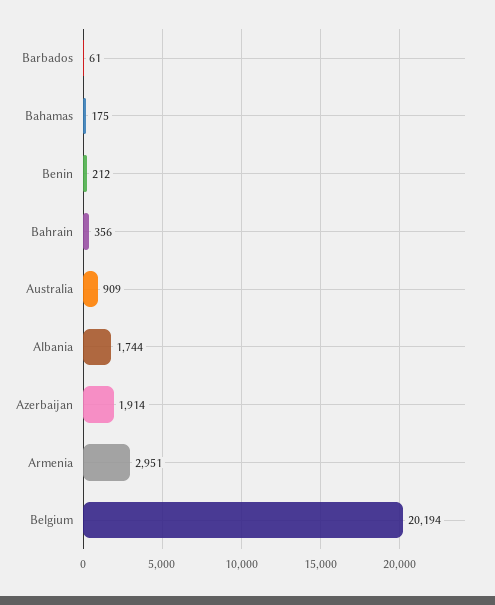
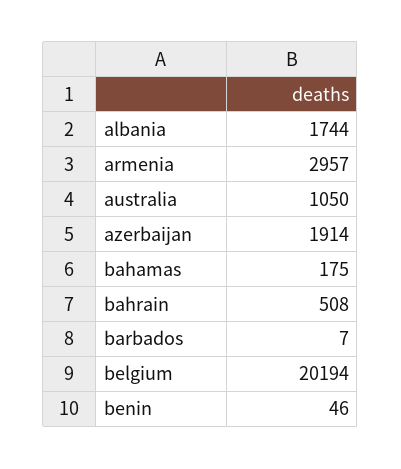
  {
-   "Barbados": 61,
+   "Barbados": 7,
    "Bahamas": 175,
-   "Benin": 212,
+   "Benin": 46,
-   "Bahrain": 356,
+   "Bahrain": 508,
-   "Australia": 909,
+   "Australia": 1050,
    "Albania": 1744,
    "Azerbaijan": 1914,
-   "Armenia": 2951,
+   "Armenia": 2957,
    "Belgium": 20194
  }

